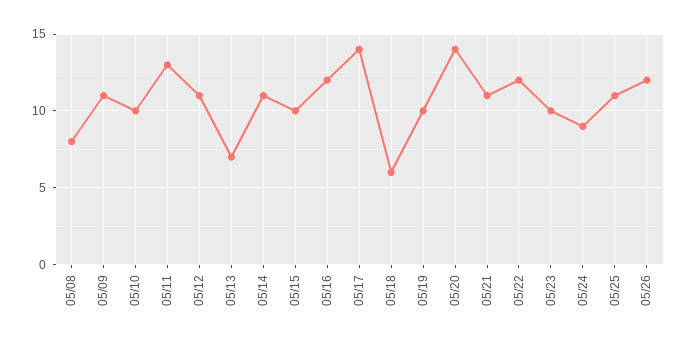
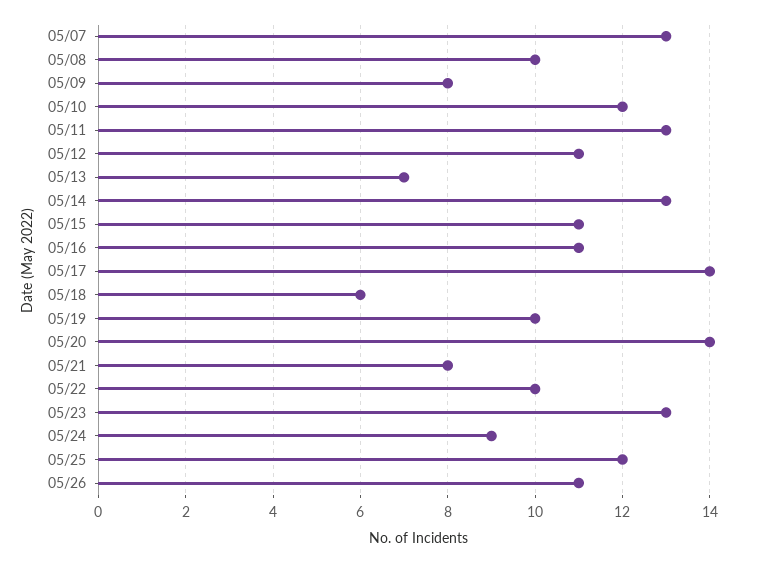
  {
-   "05/08": 8,
+   "05/08": 10,
-   "05/09": 11,
+   "05/09": 8,
-   "05/10": 10,
+   "05/10": 12,
    "05/11": 13,
    "05/12": 11,
    "05/13": 7,
-   "05/14": 11,
+   "05/14": 13,
-   "05/15": 10,
+   "05/15": 11,
-   "05/16": 12,
+   "05/16": 11,
    "05/17": 14,
    "05/18": 6,
    "05/19": 10,
    "05/20": 14,
-   "05/21": 11,
+   "05/21": 8,
-   "05/22": 12,
+   "05/22": 10,
-   "05/23": 10,
+   "05/23": 13,
    "05/24": 9,
-   "05/25": 11,
+   "05/25": 12,
-   "05/26": 12
+   "05/26": 11,
+   "05/07": 13
  }

